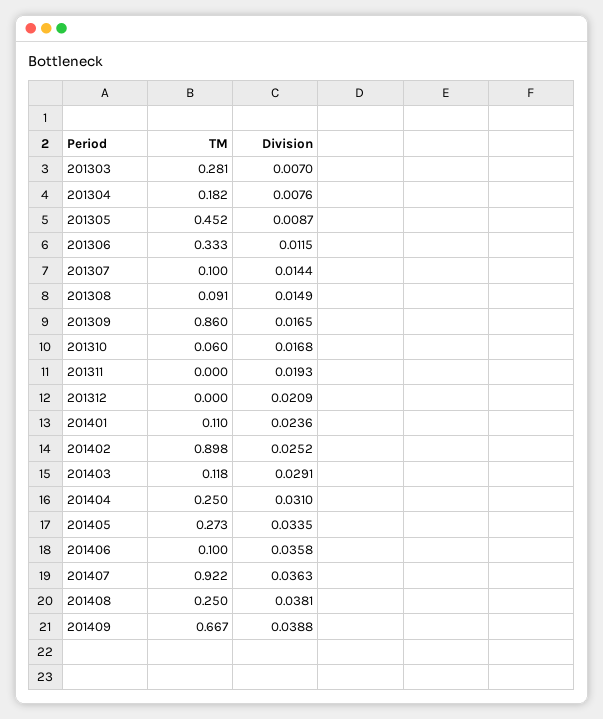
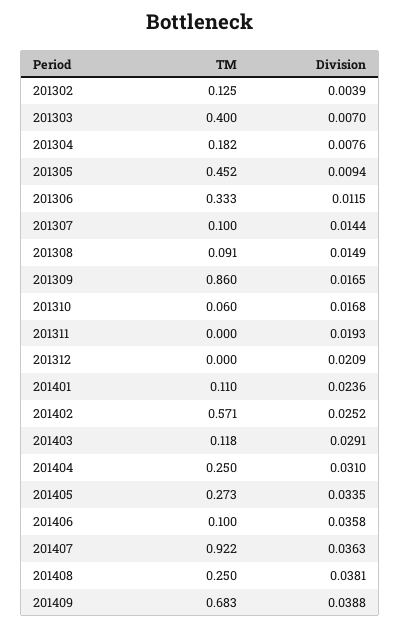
  {
    "TM": {
-     "201303": 0.281,
+     "201303": 0.4,
      "201304": 0.182,
      "201305": 0.452,
      "201306": 0.333,
      "201307": 0.1,
      "201308": 0.091,
      "201309": 0.86,
      "201310": 0.06,
      "201311": 0,
      "201312": 0,
      "201401": 0.11,
-     "201402": 0.898,
+     "201402": 0.571,
      "201403": 0.118,
      "201404": 0.25,
      "201405": 0.273,
      "201406": 0.1,
      "201407": 0.922,
      "201408": 0.25,
-     "201409": 0.667
+     "201409": 0.683,
+     "201302": 0.125
    },
    "Division": {
      "201303": 0.007,
      "201304": 0.0076,
-     "201305": 0.0087,
+     "201305": 0.0094,
      "201306": 0.0115,
      "201307": 0.0144,
      "201308": 0.0149,
      "201309": 0.0165,
      "201310": 0.0168,
      "201311": 0.0193,
      "201312": 0.0209,
      "201401": 0.0236,
      "201402": 0.0252,
      "201403": 0.0291,
      "201404": 0.031,
      "201405": 0.0335,
      "201406": 0.0358,
      "201407": 0.0363,
      "201408": 0.0381,
-     "201409": 0.0388
+     "201409": 0.0388,
+     "201302": 0.0039
    }
  }

